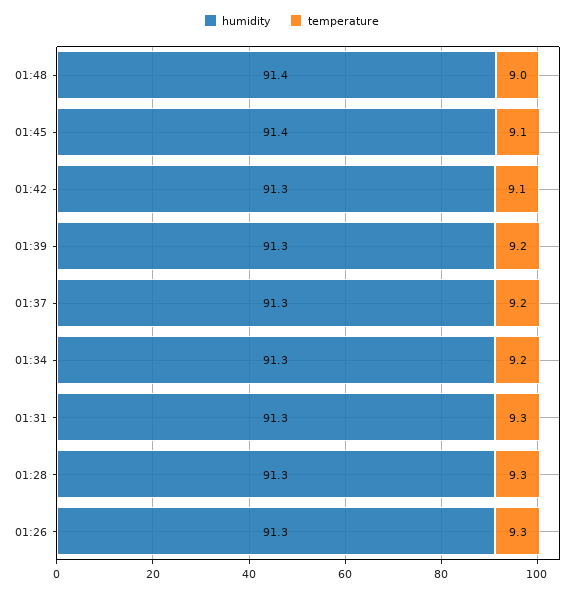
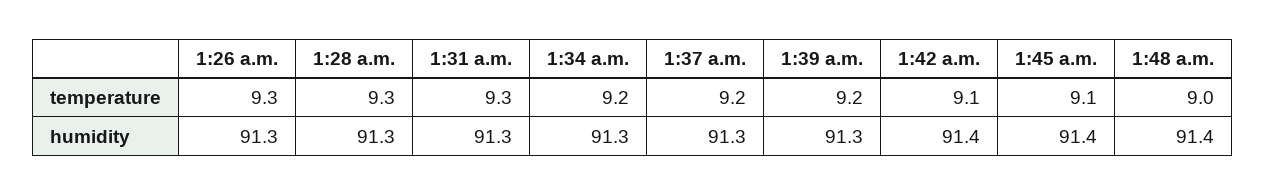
  {
    "humidity": {
      "01:48": 91.4,
      "01:45": 91.4,
-     "01:42": 91.3,
+     "01:42": 91.4,
      "01:39": 91.3,
      "01:37": 91.3,
      "01:34": 91.3,
      "01:31": 91.3,
      "01:28": 91.3,
      "01:26": 91.3
    },
    "temperature": {
      "01:48": 9,
      "01:45": 9.1,
      "01:42": 9.1,
      "01:39": 9.2,
      "01:37": 9.2,
      "01:34": 9.2,
      "01:31": 9.3,
      "01:28": 9.3,
      "01:26": 9.3
    }
  }

